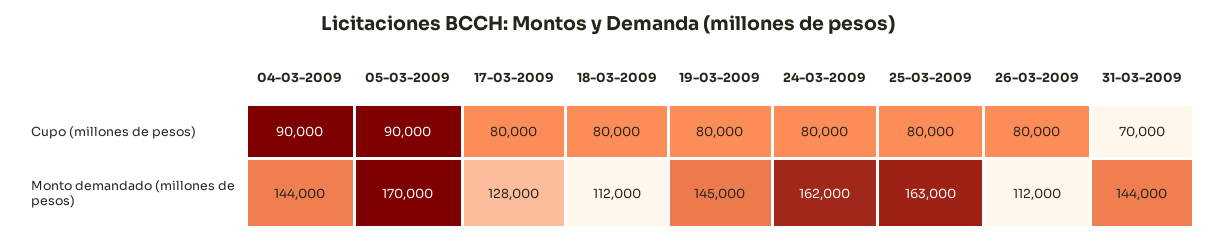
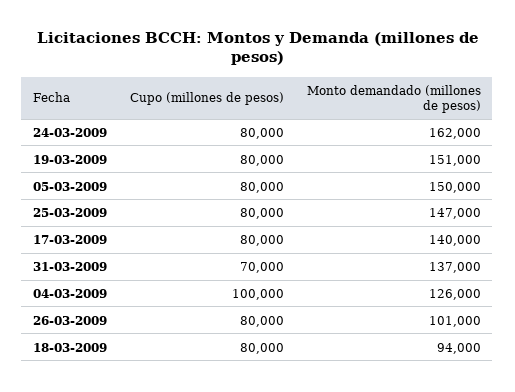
  {
    "04-03-2009": {
-     "Cupo (millones de pesos)": 90000,
+     "Cupo (millones de pesos)": 100000,
-     "Monto demandado (millones de pesos)": 144000
+     "Monto demandado (millones de pesos)": 126000
    },
    "05-03-2009": {
-     "Cupo (millones de pesos)": 90000,
+     "Cupo (millones de pesos)": 80000,
-     "Monto demandado (millones de pesos)": 170000
+     "Monto demandado (millones de pesos)": 150000
    },
    "17-03-2009": {
      "Cupo (millones de pesos)": 80000,
-     "Monto demandado (millones de pesos)": 128000
+     "Monto demandado (millones de pesos)": 140000
    },
    "18-03-2009": {
      "Cupo (millones de pesos)": 80000,
-     "Monto demandado (millones de pesos)": 112000
+     "Monto demandado (millones de pesos)": 94000
    },
    "19-03-2009": {
      "Cupo (millones de pesos)": 80000,
-     "Monto demandado (millones de pesos)": 145000
+     "Monto demandado (millones de pesos)": 151000
    },
    "24-03-2009": {
      "Cupo (millones de pesos)": 80000,
      "Monto demandado (millones de pesos)": 162000
    },
    "25-03-2009": {
      "Cupo (millones de pesos)": 80000,
-     "Monto demandado (millones de pesos)": 163000
+     "Monto demandado (millones de pesos)": 147000
    },
    "26-03-2009": {
      "Cupo (millones de pesos)": 80000,
-     "Monto demandado (millones de pesos)": 112000
+     "Monto demandado (millones de pesos)": 101000
    },
    "31-03-2009": {
      "Cupo (millones de pesos)": 70000,
-     "Monto demandado (millones de pesos)": 144000
+     "Monto demandado (millones de pesos)": 137000
    }
  }

